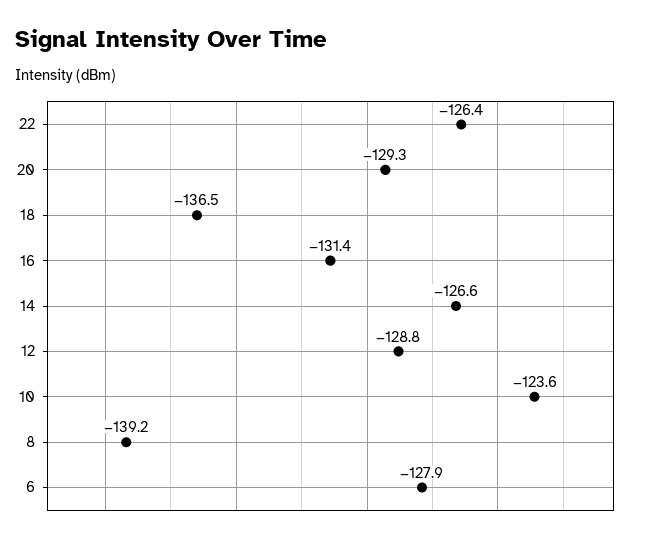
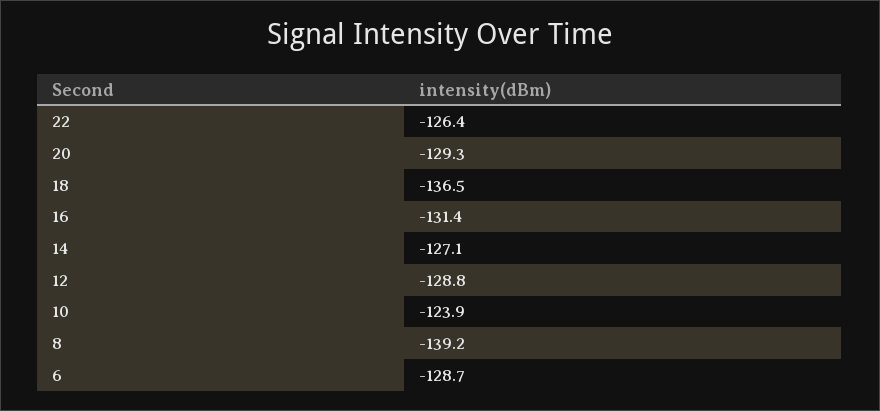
  {
    "22": -126.4,
    "20": -129.3,
    "18": -136.5,
    "16": -131.4,
-   "14": -126.6,
+   "14": -127.1,
    "12": -128.8,
-   "10": -123.6,
+   "10": -123.9,
    "8": -139.2,
-   "6": -127.9
+   "6": -128.7
  }

